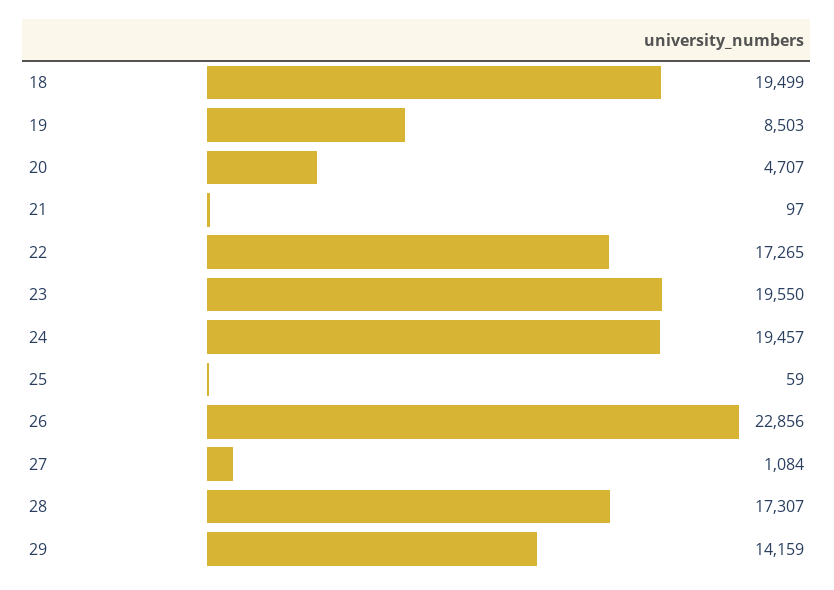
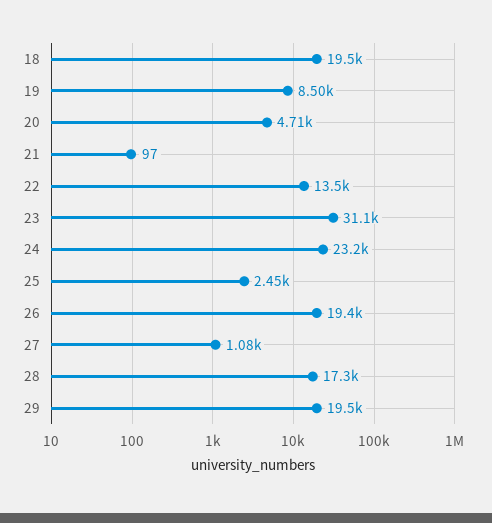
  {
    "18": 19499,
    "19": 8503,
    "20": 4707,
    "21": 97,
-   "22": 17265,
+   "22": 13500,
-   "23": 19550,
+   "23": 31100,
-   "24": 19457,
+   "24": 23200,
-   "25": 59,
+   "25": 2450,
-   "26": 22856,
+   "26": 19400,
    "27": 1084,
    "28": 17307,
-   "29": 14159
+   "29": 19500
  }

